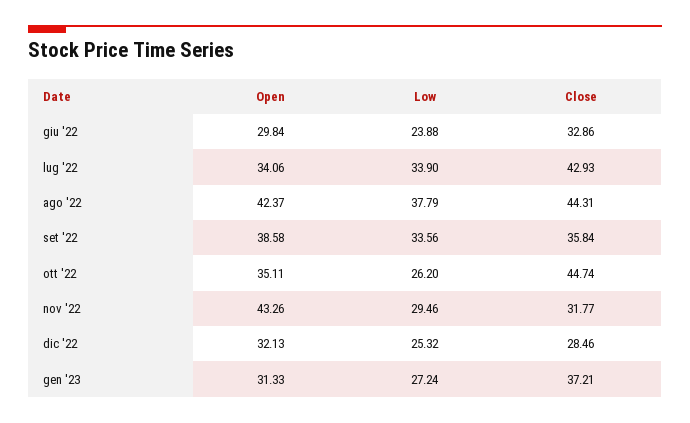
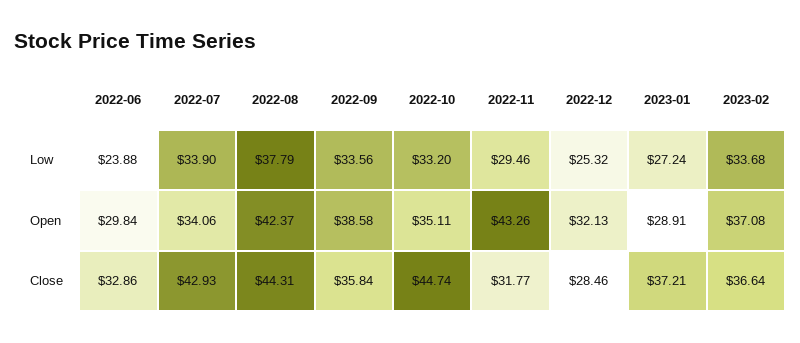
  {
    "Open": {
      "giu '22": 29.84,
      "lug '22": 34.06,
      "ago '22": 42.37,
      "set '22": 38.58,
      "ott '22": 35.11,
      "nov '22": 43.26,
      "dic '22": 32.13,
-     "gen '23": 31.33
+     "gen '23": 28.91,
+     "2023-02": 37.08
    },
    "Low": {
      "giu '22": 23.88,
      "lug '22": 33.9,
      "ago '22": 37.79,
      "set '22": 33.56,
-     "ott '22": 26.2,
+     "ott '22": 33.2,
      "nov '22": 29.46,
      "dic '22": 25.32,
-     "gen '23": 27.24
+     "gen '23": 27.24,
+     "2023-02": 33.68
    },
    "Close": {
      "giu '22": 32.86,
      "lug '22": 42.93,
      "ago '22": 44.31,
      "set '22": 35.84,
      "ott '22": 44.74,
      "nov '22": 31.77,
      "dic '22": 28.46,
-     "gen '23": 37.21
+     "gen '23": 37.21,
+     "2023-02": 36.64
    }
  }

